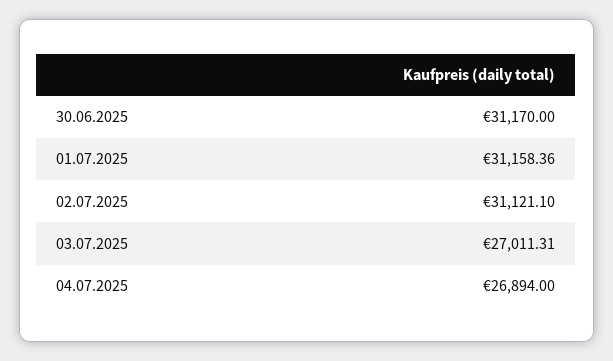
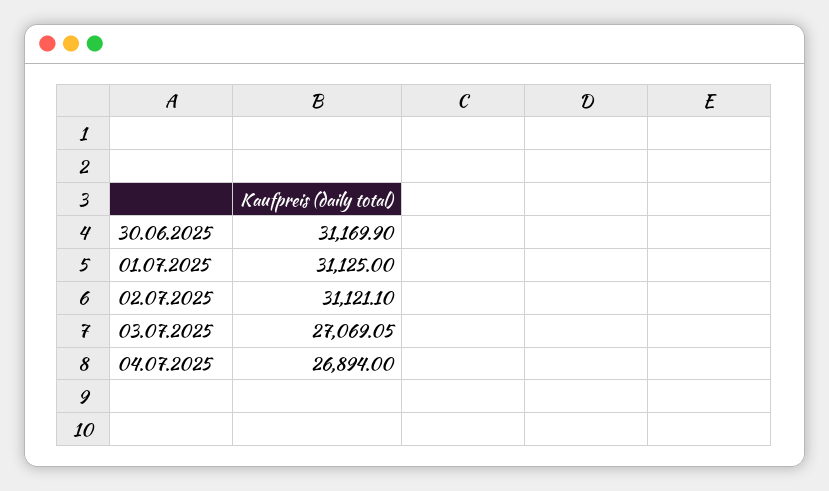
  {
-   "30.06.2025": 31170,
+   "30.06.2025": 31169.9,
-   "01.07.2025": 31158.36,
+   "01.07.2025": 31125,
    "02.07.2025": 31121.1,
-   "03.07.2025": 27011.31,
+   "03.07.2025": 27069.05,
    "04.07.2025": 26894
  }

